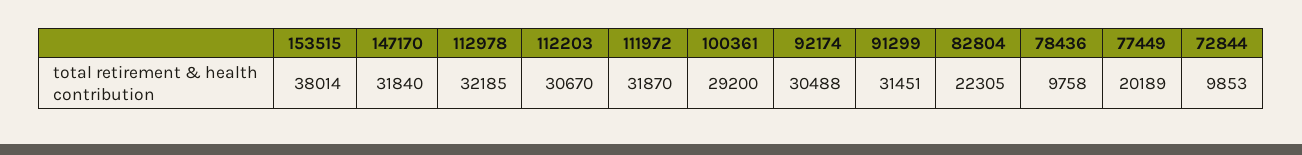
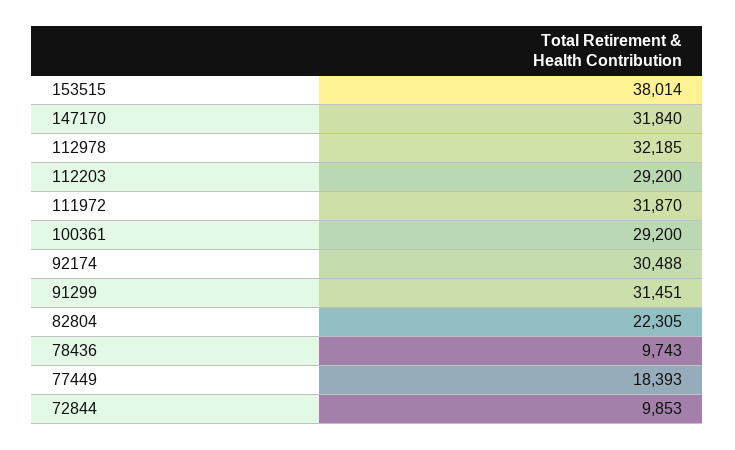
  {
    "153515": 38014,
    "147170": 31840,
    "112978": 32185,
-   "112203": 30670,
+   "112203": 29200,
    "111972": 31870,
    "100361": 29200,
    "92174": 30488,
    "91299": 31451,
    "82804": 22305,
-   "78436": 9758,
+   "78436": 9743,
-   "77449": 20189,
+   "77449": 18393,
    "72844": 9853
  }

